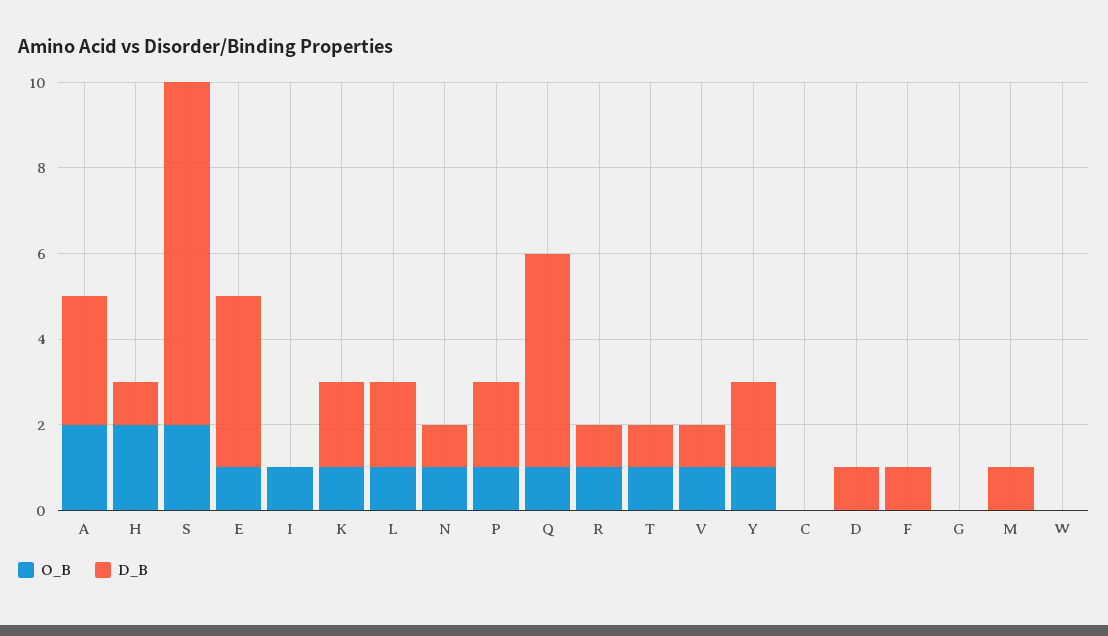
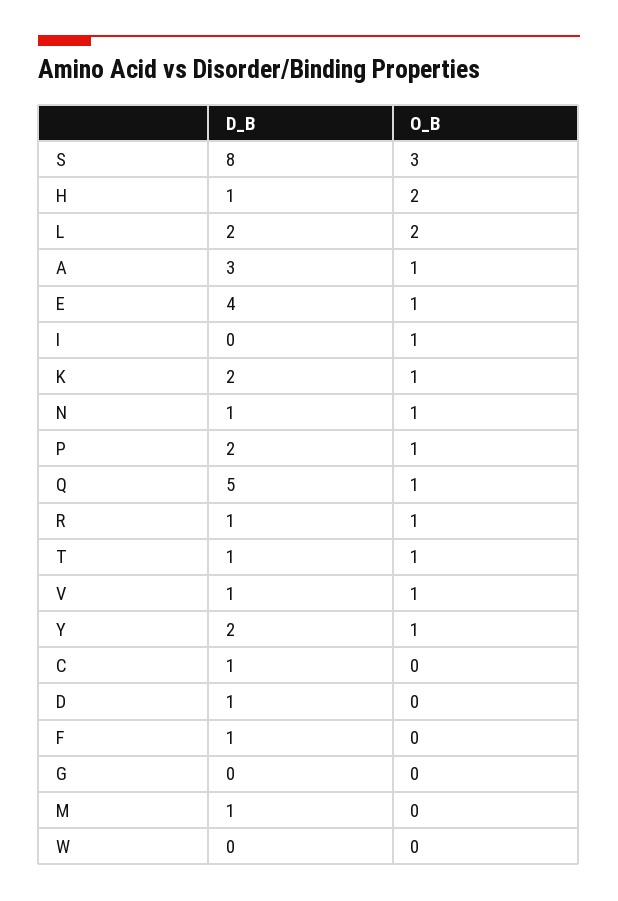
  {
    "O_B": {
-     "A": 2,
+     "A": 1,
      "H": 2,
-     "S": 2,
+     "S": 3,
      "E": 1,
      "I": 1,
      "K": 1,
-     "L": 1,
+     "L": 2,
      "N": 1,
      "P": 1,
      "Q": 1,
      "R": 1,
      "T": 1,
      "V": 1,
      "Y": 1,
      "C": 0,
      "D": 0,
      "F": 0,
      "G": 0,
      "M": 0,
      "W": 0
    },
    "D_B": {
      "A": 3,
      "H": 1,
      "S": 8,
      "E": 4,
      "I": 0,
      "K": 2,
      "L": 2,
      "N": 1,
      "P": 2,
      "Q": 5,
      "R": 1,
      "T": 1,
      "V": 1,
      "Y": 2,
-     "C": 0,
+     "C": 1,
      "D": 1,
      "F": 1,
      "G": 0,
      "M": 1,
      "W": 0
    }
  }

